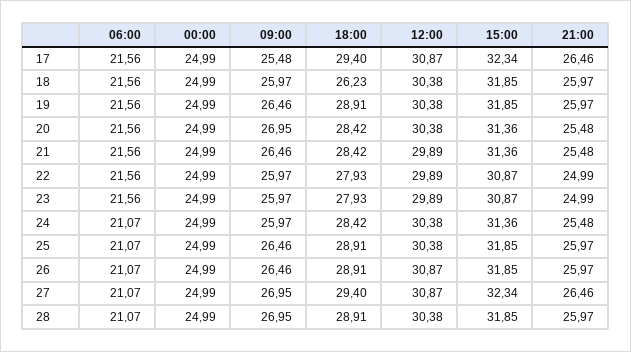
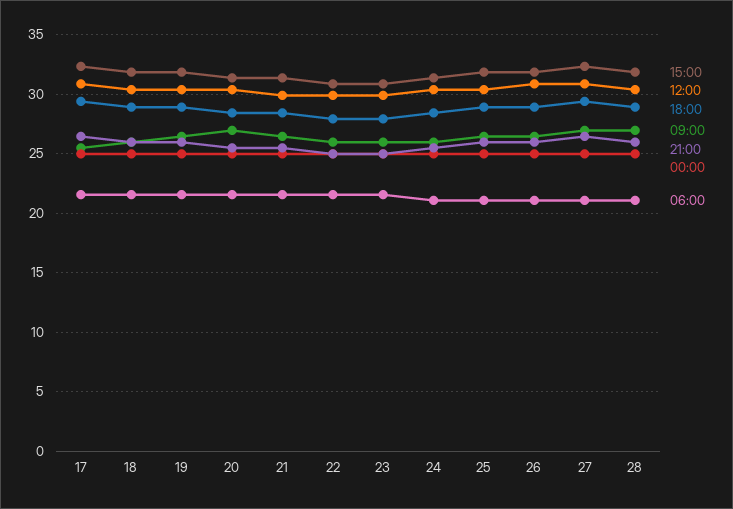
  {
    "06:00": {
      "17": 21.56,
      "18": 21.56,
      "19": 21.56,
      "20": 21.56,
      "21": 21.56,
      "22": 21.56,
      "23": 21.56,
      "24": 21.07,
      "25": 21.07,
      "26": 21.07,
      "27": 21.07,
      "28": 21.07
    },
    "00:00": {
      "17": 24.99,
      "18": 24.99,
      "19": 24.99,
      "20": 24.99,
      "21": 24.99,
      "22": 24.99,
      "23": 24.99,
      "24": 24.99,
      "25": 24.99,
      "26": 24.99,
      "27": 24.99,
      "28": 24.99
    },
    "09:00": {
      "17": 25.48,
      "18": 25.97,
      "19": 26.46,
      "20": 26.95,
      "21": 26.46,
      "22": 25.97,
      "23": 25.97,
      "24": 25.97,
      "25": 26.46,
      "26": 26.46,
      "27": 26.95,
      "28": 26.95
    },
    "18:00": {
      "17": 29.4,
-     "18": 26.23,
+     "18": 29,
      "19": 28.91,
      "20": 28.42,
      "21": 28.42,
      "22": 27.93,
      "23": 27.93,
      "24": 28.42,
      "25": 28.91,
      "26": 28.91,
      "27": 29.4,
      "28": 28.91
    },
    "12:00": {
      "17": 30.87,
      "18": 30.38,
      "19": 30.38,
      "20": 30.38,
      "21": 29.89,
      "22": 29.89,
      "23": 29.89,
      "24": 30.38,
      "25": 30.38,
      "26": 30.87,
      "27": 30.87,
      "28": 30.38
    },
    "15:00": {
      "17": 32.34,
      "18": 31.85,
      "19": 31.85,
      "20": 31.36,
      "21": 31.36,
      "22": 30.87,
      "23": 30.87,
      "24": 31.36,
      "25": 31.85,
      "26": 31.85,
      "27": 32.34,
      "28": 31.85
    },
    "21:00": {
      "17": 26.46,
      "18": 25.97,
      "19": 25.97,
      "20": 25.48,
      "21": 25.48,
      "22": 24.99,
      "23": 24.99,
      "24": 25.48,
      "25": 25.97,
      "26": 25.97,
      "27": 26.46,
      "28": 25.97
    }
  }

